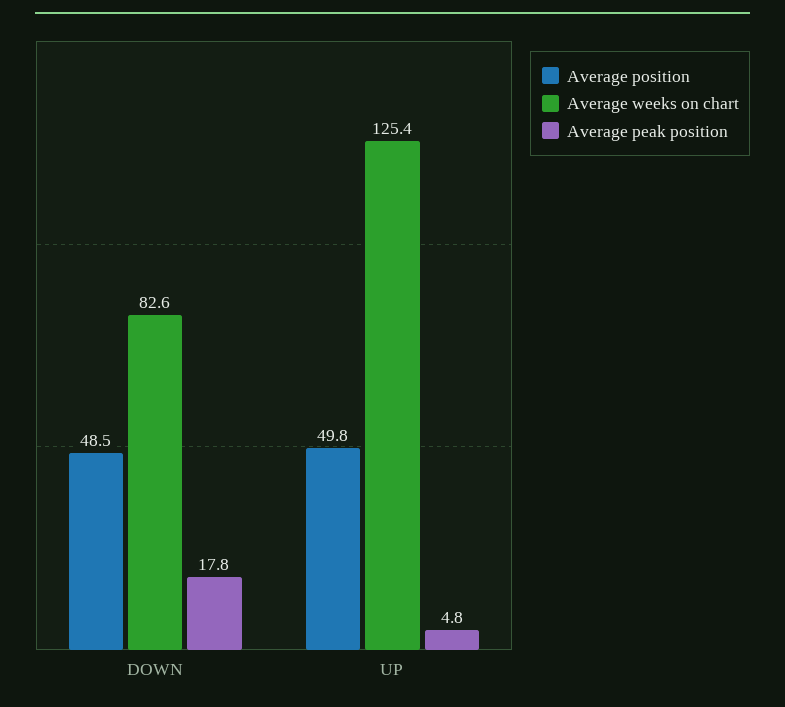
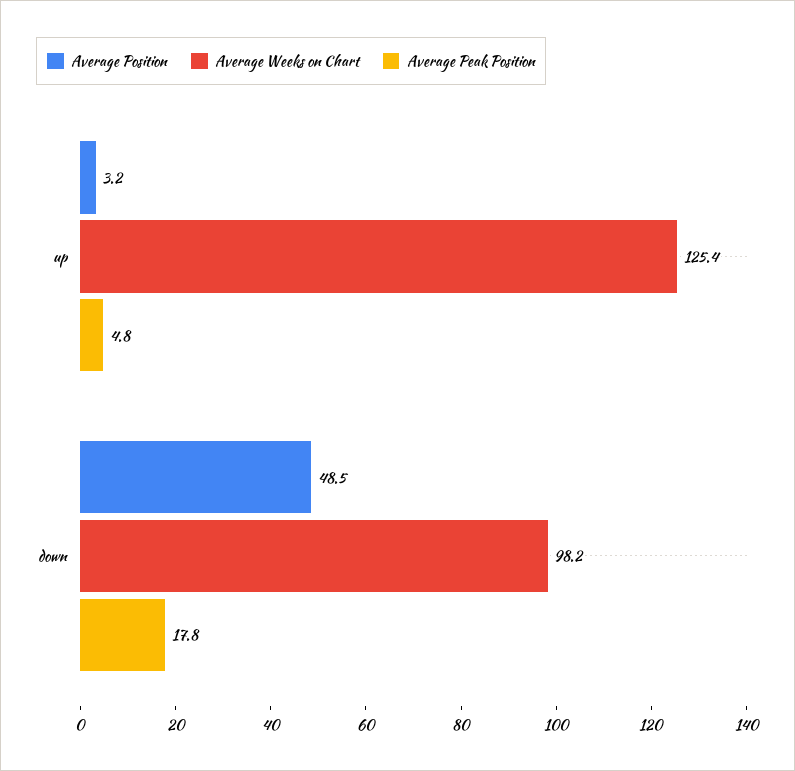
  {
    "Average position": {
      "DOWN": 48.5,
-     "UP": 49.8
+     "UP": 3.2
    },
    "Average weeks on chart": {
-     "DOWN": 82.6,
+     "DOWN": 98.2,
      "UP": 125.4
    },
    "Average peak position": {
      "DOWN": 17.8,
      "UP": 4.8
    }
  }

